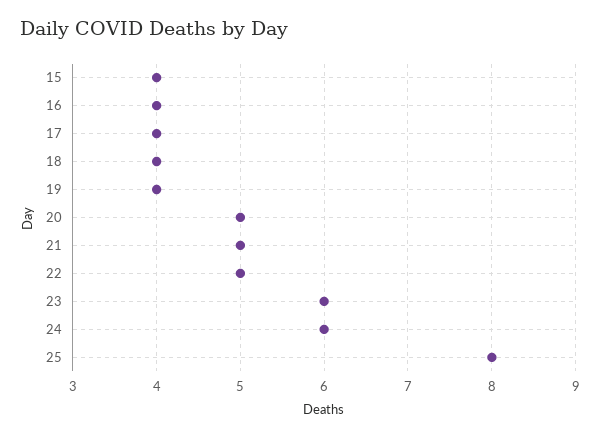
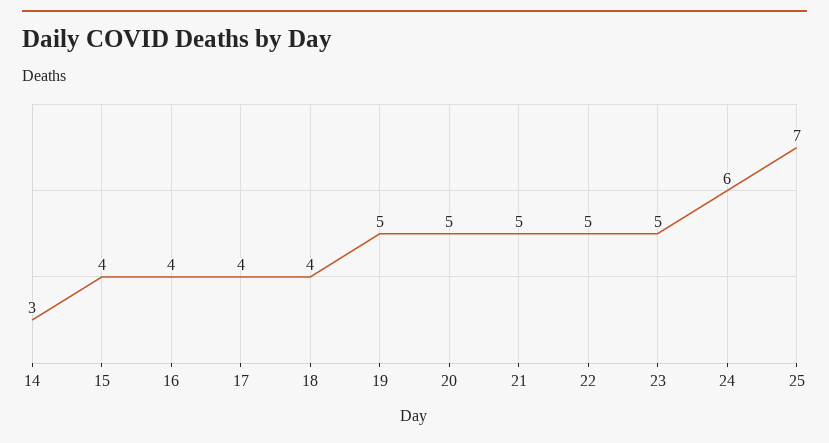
  {
    "15": 4,
    "16": 4,
    "17": 4,
    "18": 4,
-   "19": 4,
+   "19": 5,
    "20": 5,
    "21": 5,
    "22": 5,
-   "23": 6,
+   "23": 5,
    "24": 6,
-   "25": 8
+   "25": 7,
+   "14": 3
  }

